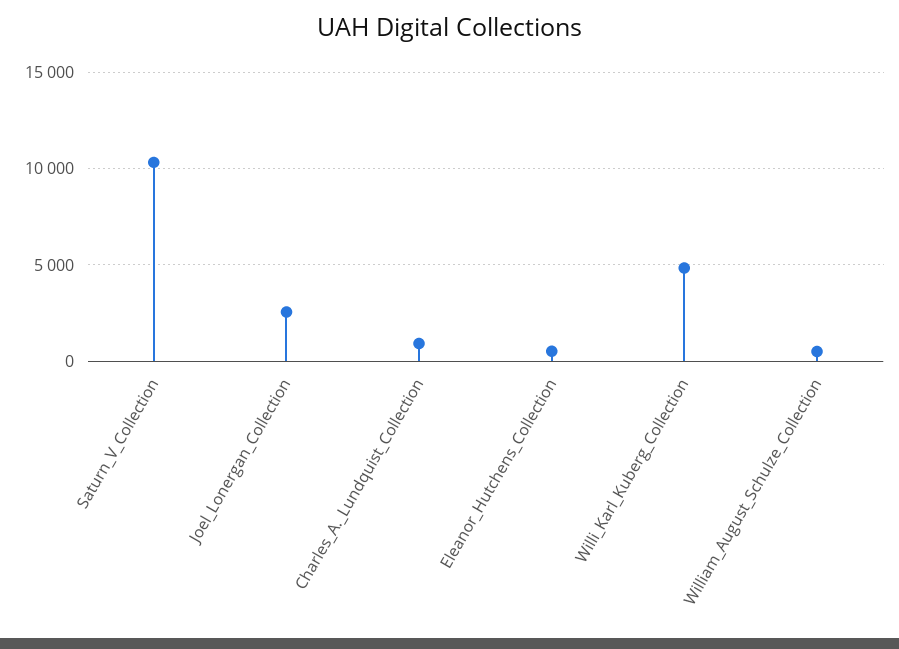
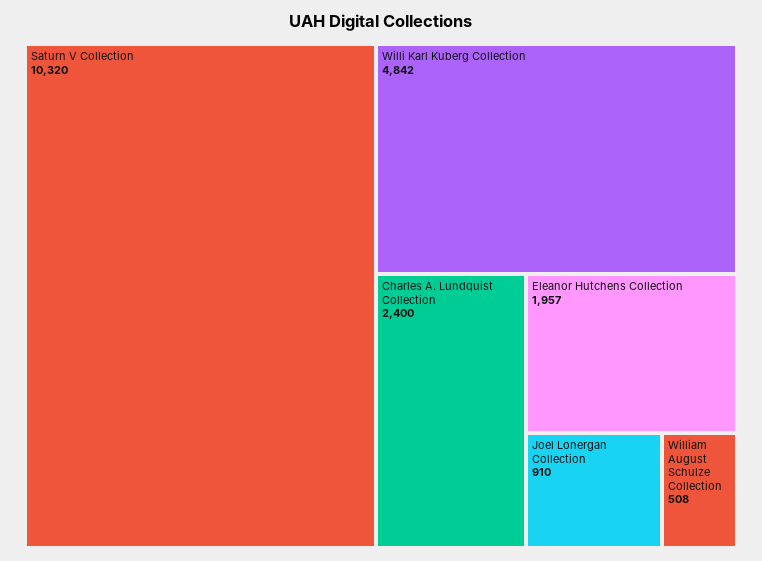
  {
    "Saturn_V_Collection": 10320,
-   "Joel_Lonergan_Collection": 2500,
+   "Joel_Lonergan_Collection": 910,
-   "Charles_A._Lundquist_Collection": 1000,
+   "Charles_A._Lundquist_Collection": 2400,
-   "Eleanor_Hutchens_Collection": 500,
+   "Eleanor_Hutchens_Collection": 1957,
    "Willi_Karl_Kuberg_Collection": 4842,
    "William_August_Schulze_Collection": 508
  }

